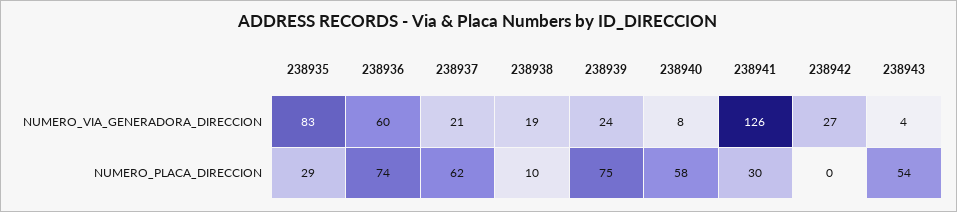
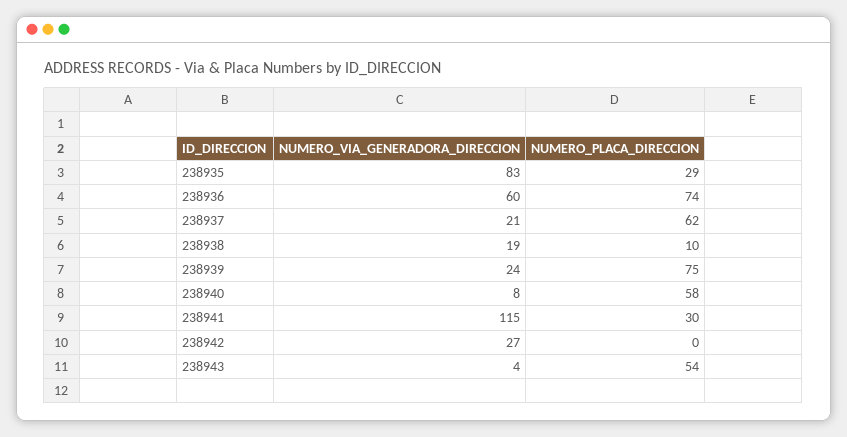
  {
    "238935": {
      "NUMERO_VIA_GENERADORA_DIRECCION": 83,
      "NUMERO_PLACA_DIRECCION": 29
    },
    "238936": {
      "NUMERO_VIA_GENERADORA_DIRECCION": 60,
      "NUMERO_PLACA_DIRECCION": 74
    },
    "238937": {
      "NUMERO_VIA_GENERADORA_DIRECCION": 21,
      "NUMERO_PLACA_DIRECCION": 62
    },
    "238938": {
      "NUMERO_VIA_GENERADORA_DIRECCION": 19,
      "NUMERO_PLACA_DIRECCION": 10
    },
    "238939": {
      "NUMERO_VIA_GENERADORA_DIRECCION": 24,
      "NUMERO_PLACA_DIRECCION": 75
    },
    "238940": {
      "NUMERO_VIA_GENERADORA_DIRECCION": 8,
      "NUMERO_PLACA_DIRECCION": 58
    },
    "238941": {
-     "NUMERO_VIA_GENERADORA_DIRECCION": 126,
+     "NUMERO_VIA_GENERADORA_DIRECCION": 115,
      "NUMERO_PLACA_DIRECCION": 30
    },
    "238942": {
      "NUMERO_VIA_GENERADORA_DIRECCION": 27,
      "NUMERO_PLACA_DIRECCION": 0
    },
    "238943": {
      "NUMERO_VIA_GENERADORA_DIRECCION": 4,
      "NUMERO_PLACA_DIRECCION": 54
    }
  }

